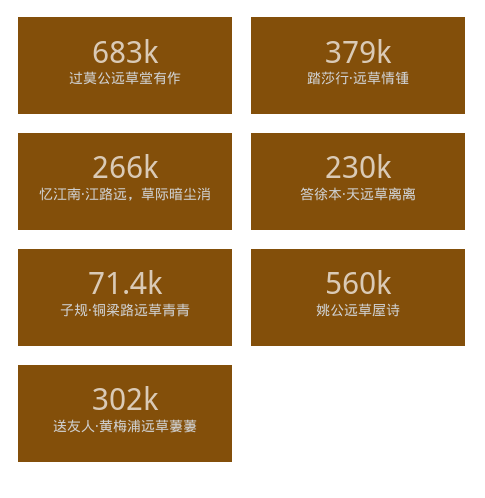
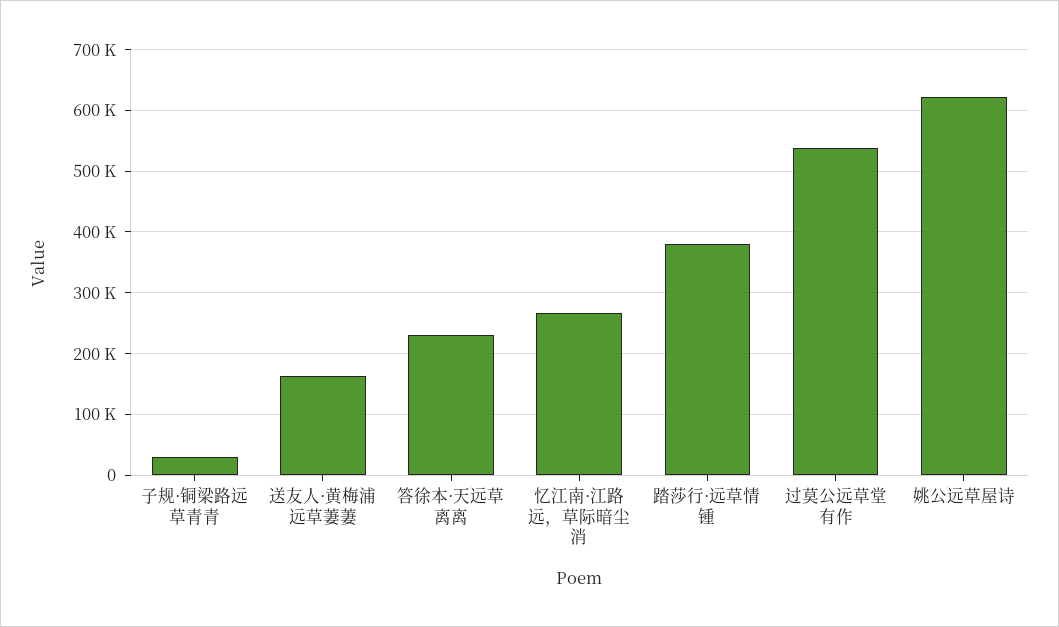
  {
-   "过莫公远草堂有作": 683000,
+   "过莫公远草堂有作": 540000,
    "踏莎行·远草情锺": 379000,
    "忆江南·江路远，草际暗尘消": 266000,
    "答徐本·天远草离离": 230000,
-   "子规·铜梁路远草青青": 71400,
+   "子规·铜梁路远草青青": 30000,
-   "姚公远草屋诗": 560000,
+   "姚公远草屋诗": 620000,
-   "送友人·黄梅浦远草萋萋": 302000
+   "送友人·黄梅浦远草萋萋": 160000
  }

